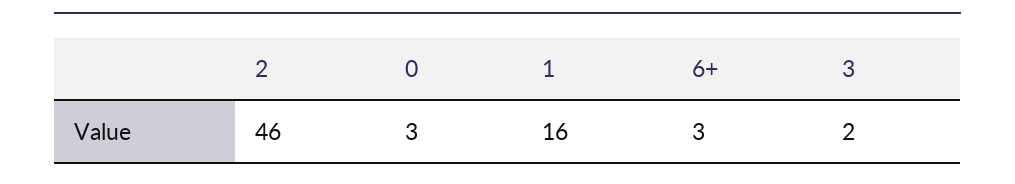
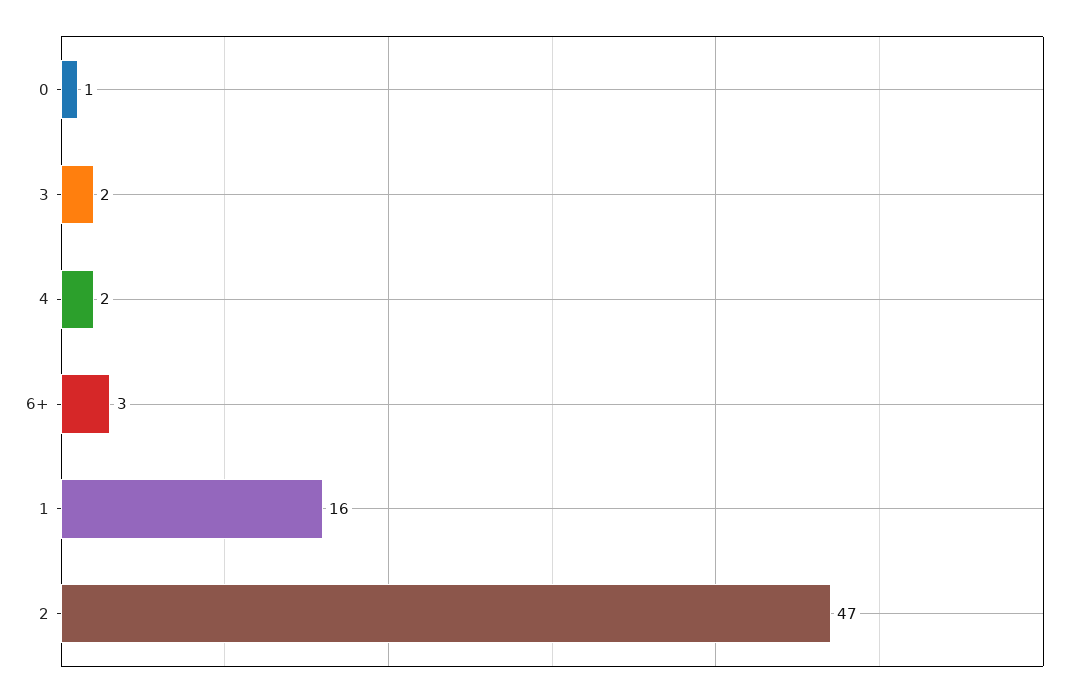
  {
-   "2": 46,
+   "2": 47,
-   "0": 3,
+   "0": 1,
    "1": 16,
    "6+": 3,
-   "3": 2
+   "3": 2,
+   "4": 2
  }

